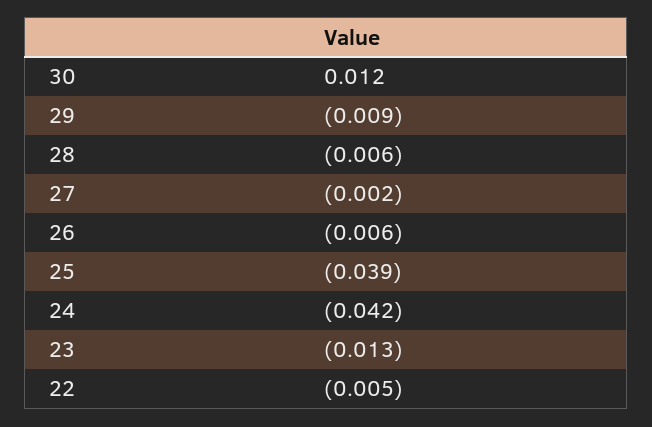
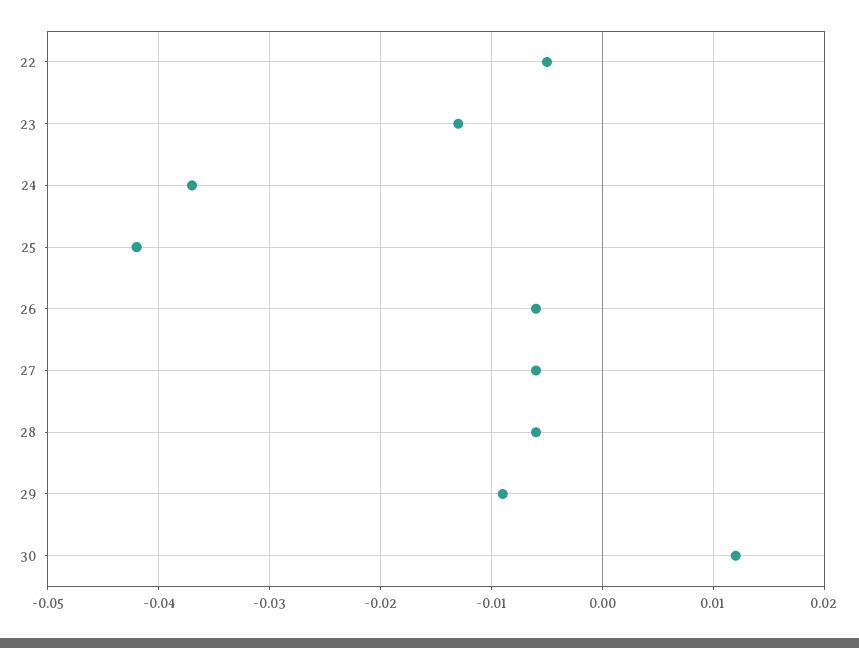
  {
    "30": 0.012,
    "29": -0.009,
    "28": -0.006,
-   "27": -0.002,
+   "27": -0.006,
    "26": -0.006,
-   "25": -0.039,
+   "25": -0.042,
-   "24": -0.042,
+   "24": -0.037,
    "23": -0.013,
    "22": -0.005
  }

